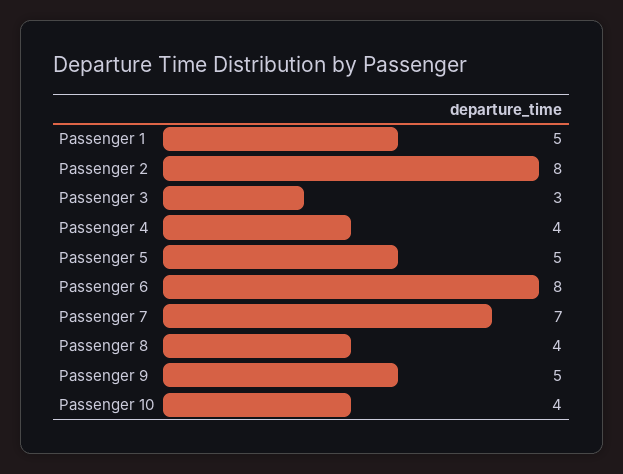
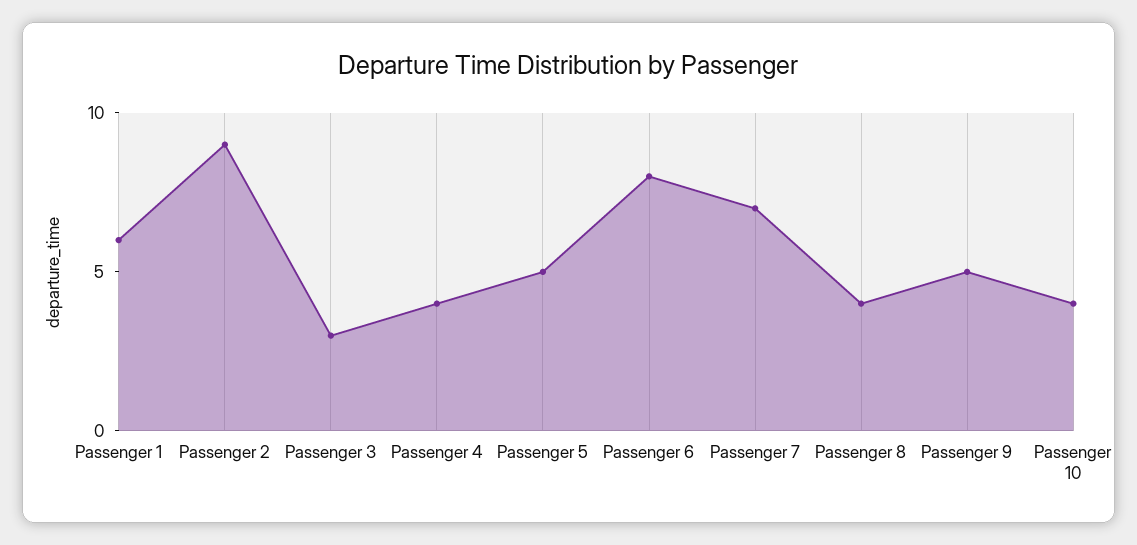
  {
-   "Passenger 1": 5,
+   "Passenger 1": 6,
-   "Passenger 2": 8,
+   "Passenger 2": 9,
    "Passenger 3": 3,
    "Passenger 4": 4,
    "Passenger 5": 5,
    "Passenger 6": 8,
    "Passenger 7": 7,
    "Passenger 8": 4,
    "Passenger 9": 5,
    "Passenger 10": 4
  }

